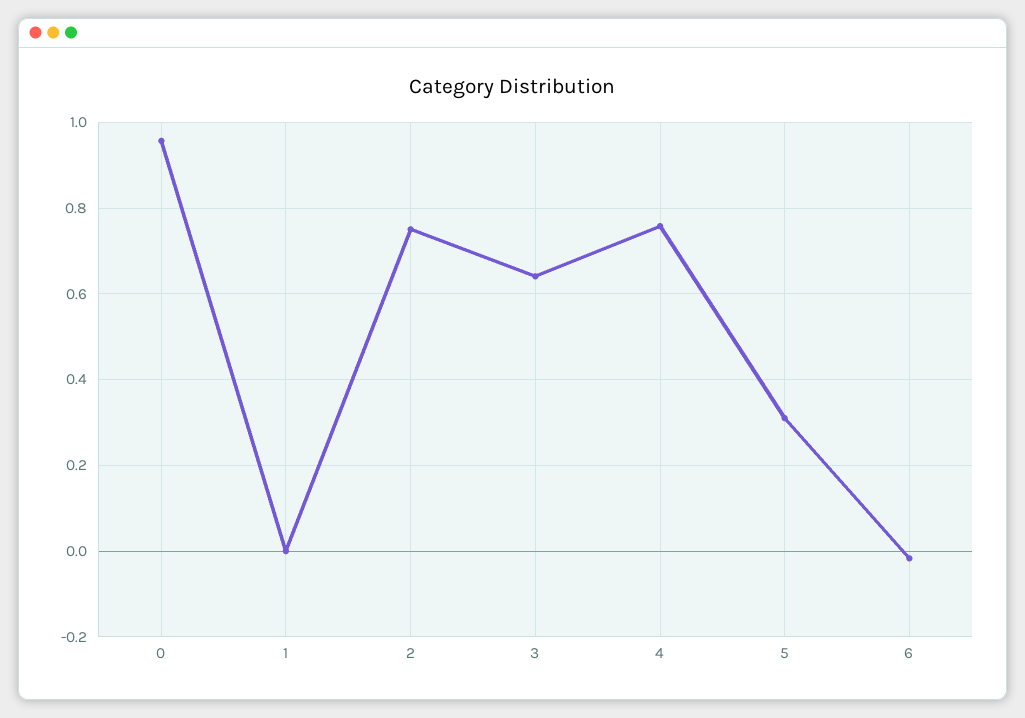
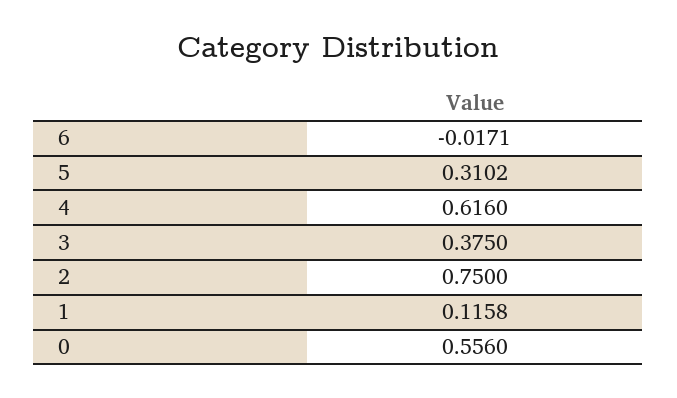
  {
-   "0": 0.96,
+   "0": 0.556,
-   "1": 0,
+   "1": 0.1158,
    "2": 0.75,
-   "3": 0.64,
+   "3": 0.375,
-   "4": 0.76,
+   "4": 0.616,
    "5": 0.3102,
    "6": -0.0171
  }

